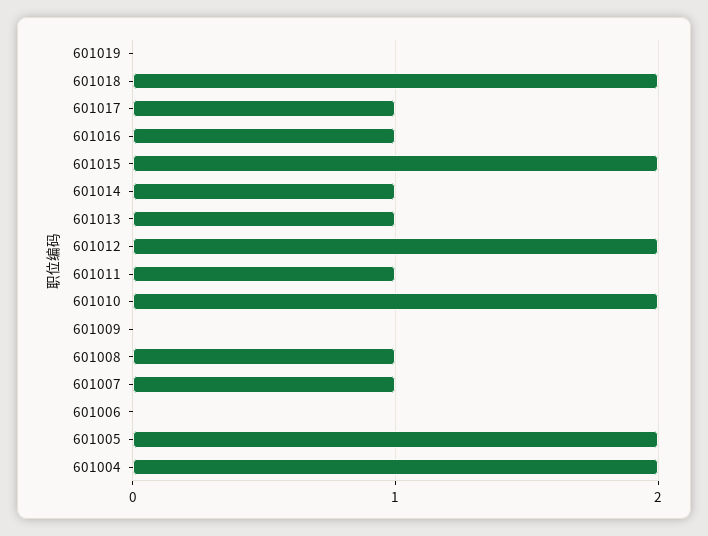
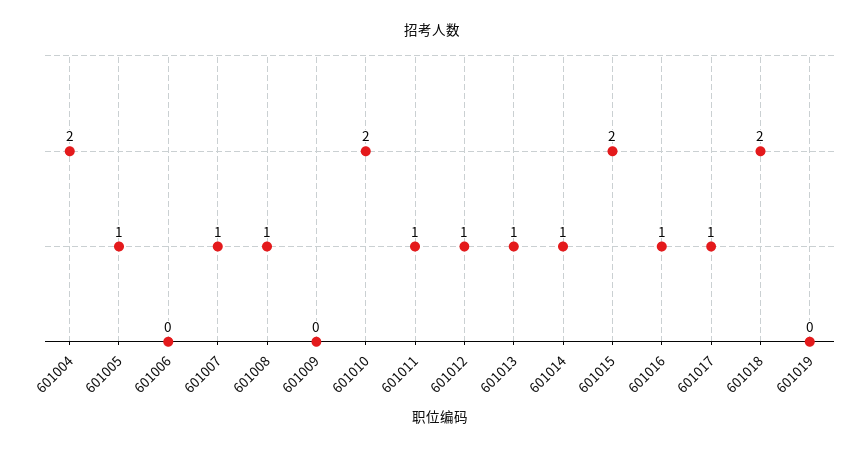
  {
    "601019": 0,
    "601018": 2,
    "601017": 1,
    "601016": 1,
    "601015": 2,
    "601014": 1,
    "601013": 1,
-   "601012": 2,
+   "601012": 1,
    "601011": 1,
    "601010": 2,
    "601009": 0,
    "601008": 1,
    "601007": 1,
    "601006": 0,
-   "601005": 2,
+   "601005": 1,
    "601004": 2
  }

